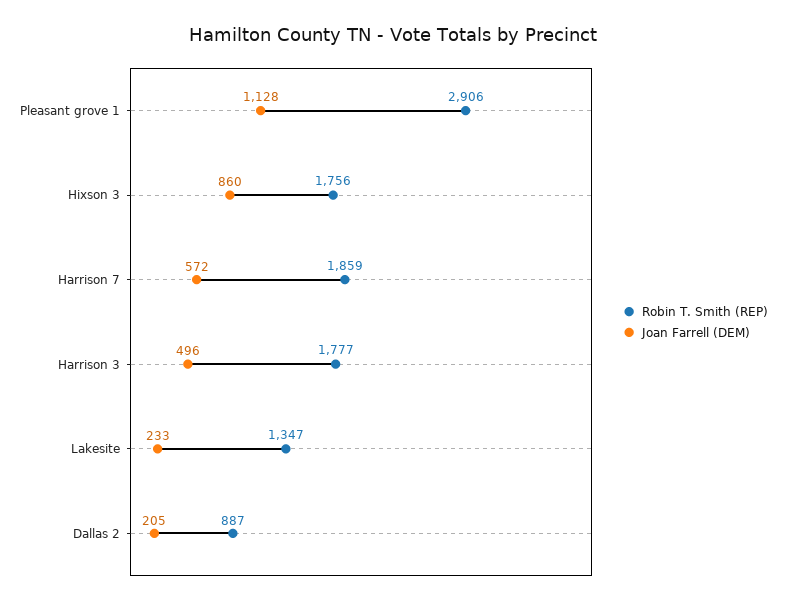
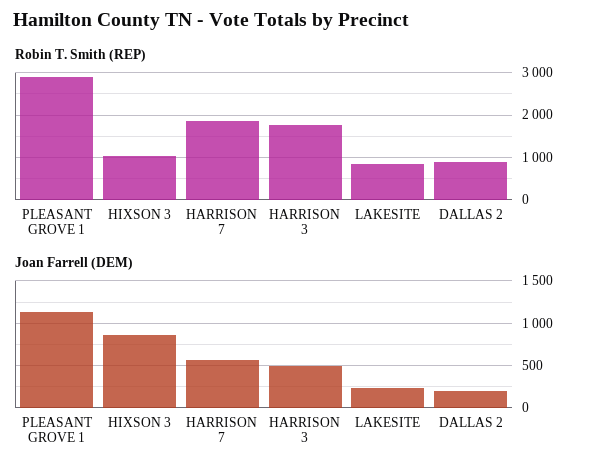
  {
    "Robin T. Smith (REP)": {
      "Pleasant grove 1": 2906,
-     "Hixson 3": 1756,
+     "Hixson 3": 1000,
      "Harrison 7": 1859,
      "Harrison 3": 1777,
-     "Lakesite": 1347,
+     "Lakesite": 800,
      "Dallas 2": 887
    },
    "Joan Farrell (DEM)": {
      "Pleasant grove 1": 1128,
      "Hixson 3": 860,
      "Harrison 7": 572,
      "Harrison 3": 496,
      "Lakesite": 233,
      "Dallas 2": 205
    }
  }

